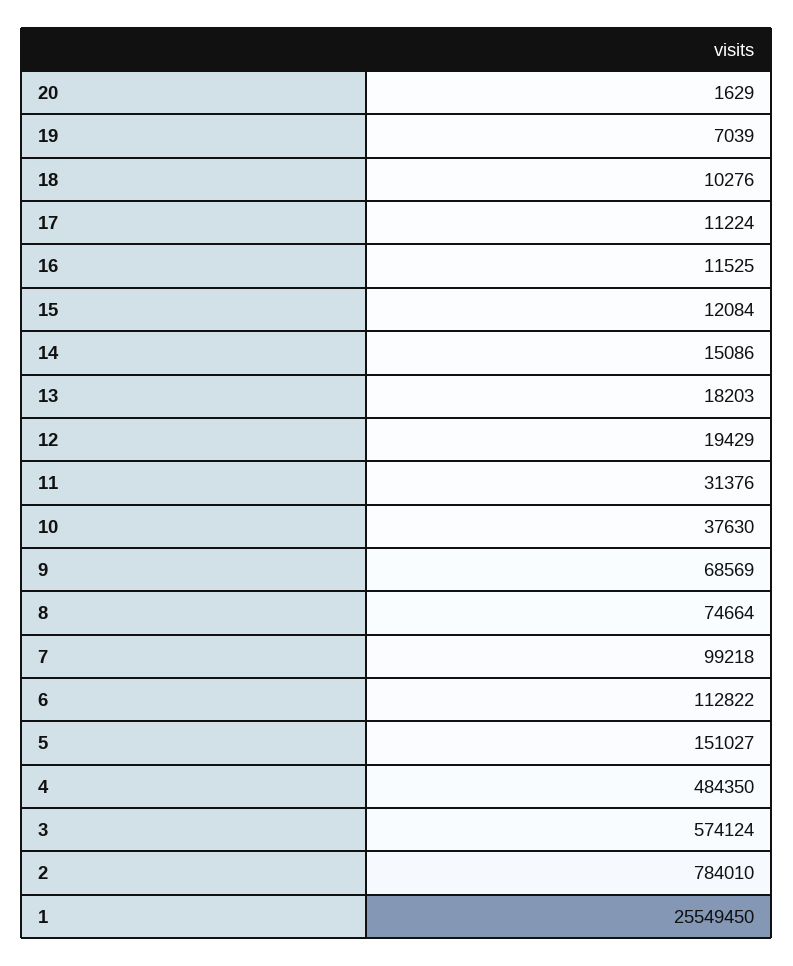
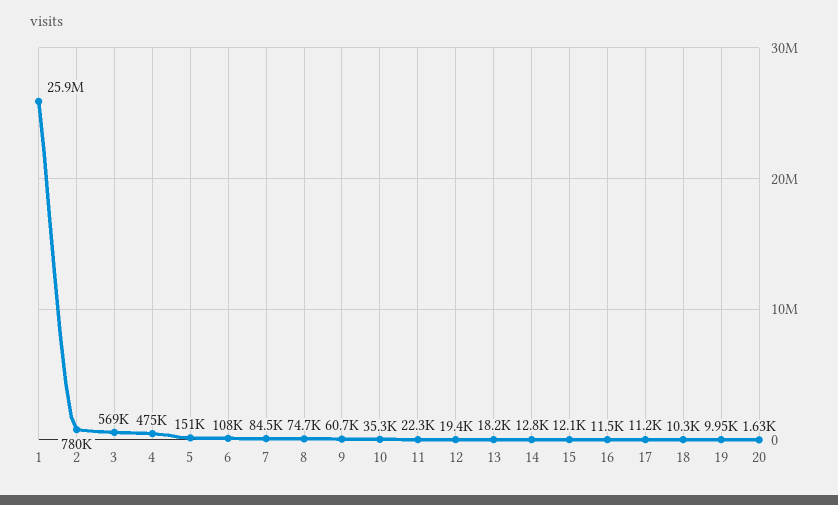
  {
    "20": 1629,
-   "19": 7039,
+   "19": 9950,
    "18": 10276,
    "17": 11224,
    "16": 11525,
    "15": 12084,
-   "14": 15086,
+   "14": 12800,
    "13": 18203,
    "12": 19429,
-   "11": 31376,
+   "11": 22300,
-   "10": 37630,
+   "10": 35300,
-   "9": 68569,
+   "9": 60700,
    "8": 74664,
-   "7": 99218,
+   "7": 84500,
-   "6": 112822,
+   "6": 108000,
    "5": 151027,
-   "4": 484350,
+   "4": 475000,
-   "3": 574124,
+   "3": 569000,
-   "2": 784010,
+   "2": 780000,
-   "1": 25549450
+   "1": 25900000
  }

